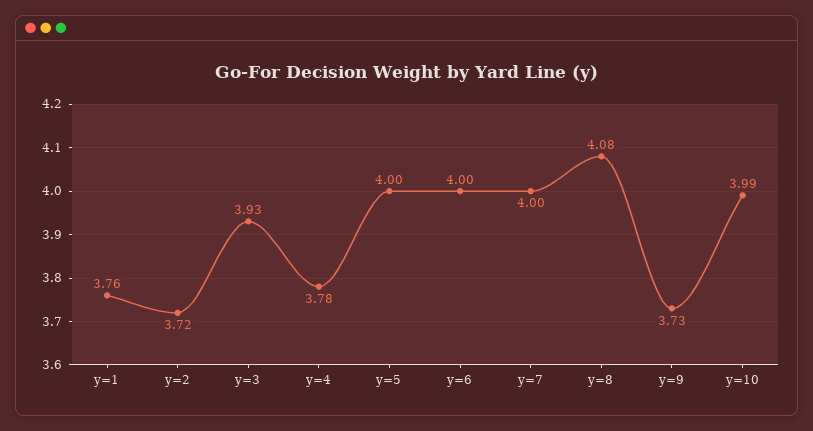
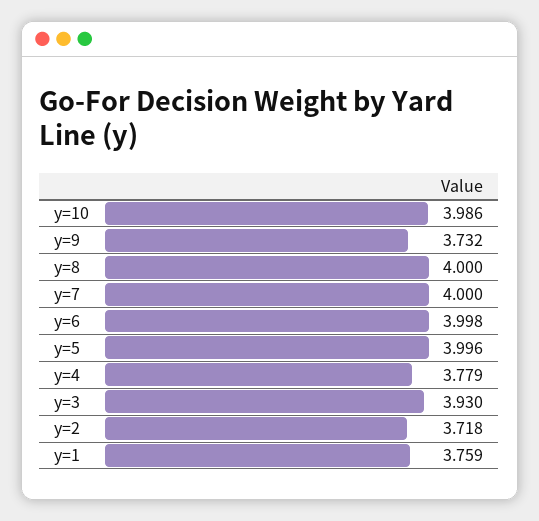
  {
    "y=1": 3.759,
    "y=2": 3.718,
    "y=3": 3.93,
    "y=4": 3.779,
    "y=5": 3.996,
    "y=6": 3.998,
    "y=7": 4,
-   "y=8": 4.08,
+   "y=8": 4,
    "y=9": 3.732,
    "y=10": 3.986
  }

